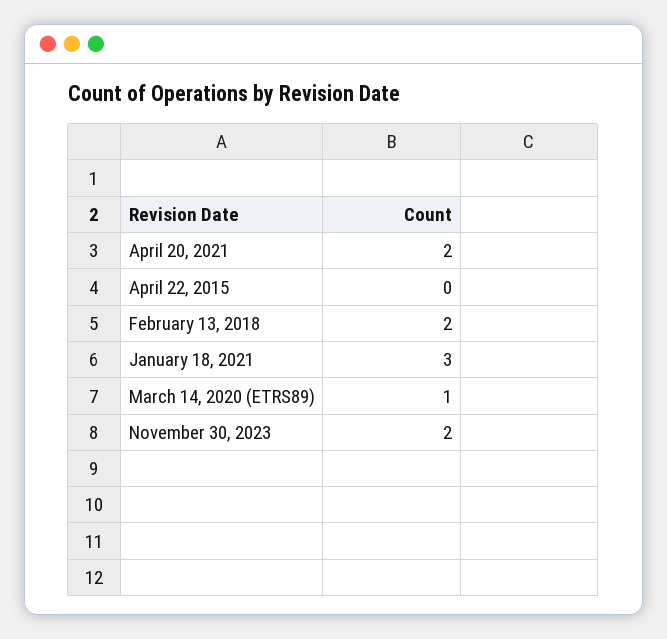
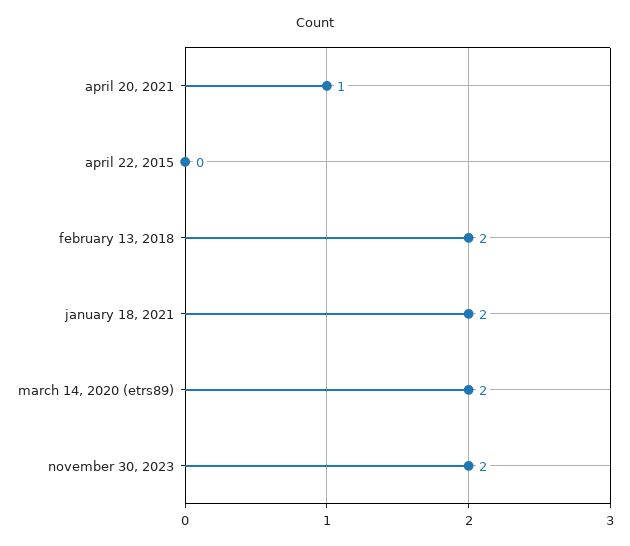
  {
-   "April 20, 2021": 2,
+   "April 20, 2021": 1,
    "April 22, 2015": 0,
    "February 13, 2018": 2,
-   "January 18, 2021": 3,
+   "January 18, 2021": 2,
-   "March 14, 2020 (ETRS89)": 1,
+   "March 14, 2020 (ETRS89)": 2,
    "November 30, 2023": 2
  }

